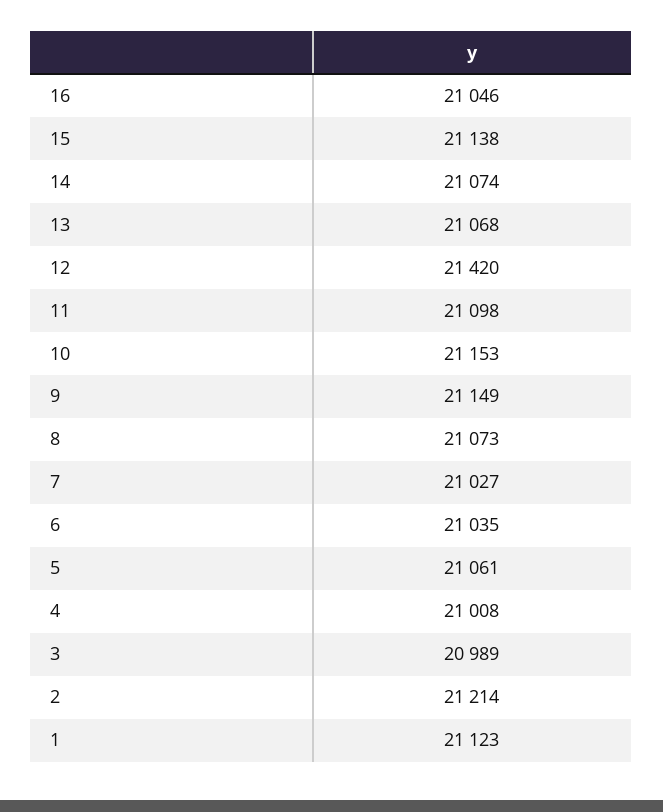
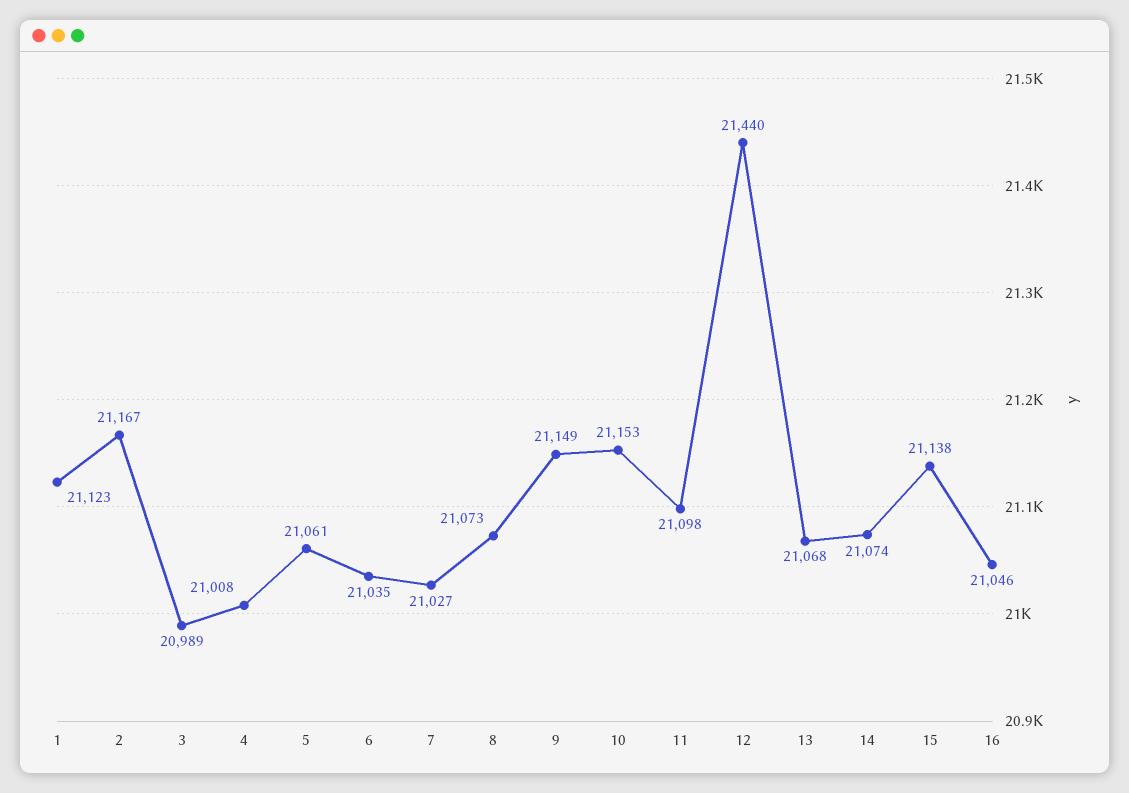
  {
    "16": 21046,
    "15": 21138,
    "14": 21074,
    "13": 21068,
-   "12": 21420,
+   "12": 21440,
    "11": 21098,
    "10": 21153,
    "9": 21149,
    "8": 21073,
    "7": 21027,
    "6": 21035,
    "5": 21061,
    "4": 21008,
    "3": 20989,
-   "2": 21214,
+   "2": 21167,
    "1": 21123
  }

